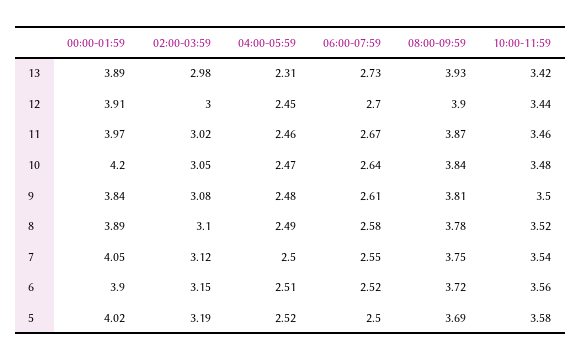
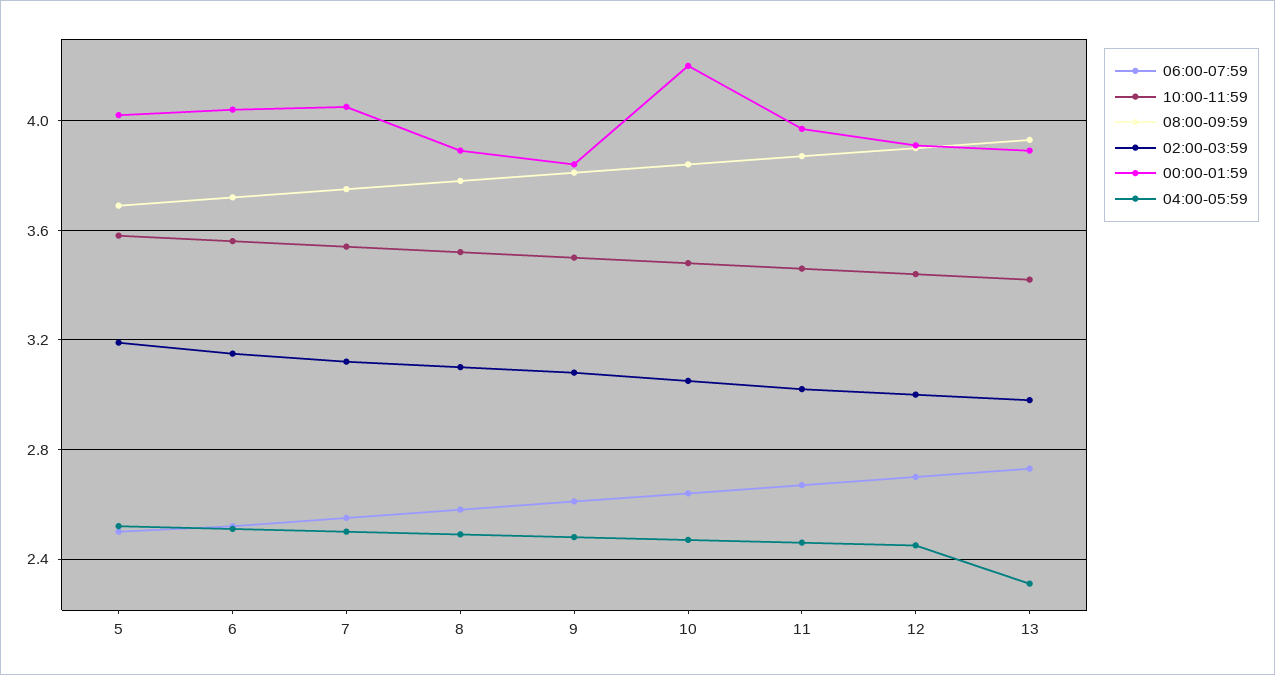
  {
    "00:00-01:59": {
      "13": 3.89,
      "12": 3.91,
      "11": 3.97,
      "10": 4.2,
      "9": 3.84,
      "8": 3.89,
      "7": 4.05,
-     "6": 3.9,
+     "6": 4.05,
      "5": 4.02
    },
    "02:00-03:59": {
      "13": 2.98,
      "12": 3,
      "11": 3.02,
      "10": 3.05,
      "9": 3.08,
      "8": 3.1,
      "7": 3.12,
      "6": 3.15,
      "5": 3.19
    },
    "04:00-05:59": {
      "13": 2.31,
      "12": 2.45,
      "11": 2.46,
      "10": 2.47,
      "9": 2.48,
      "8": 2.49,
      "7": 2.5,
      "6": 2.51,
      "5": 2.52
    },
    "06:00-07:59": {
      "13": 2.73,
      "12": 2.7,
      "11": 2.67,
      "10": 2.64,
      "9": 2.61,
      "8": 2.58,
      "7": 2.55,
      "6": 2.52,
      "5": 2.5
    },
    "08:00-09:59": {
      "13": 3.93,
      "12": 3.9,
      "11": 3.87,
      "10": 3.84,
      "9": 3.81,
      "8": 3.78,
      "7": 3.75,
      "6": 3.72,
      "5": 3.69
    },
    "10:00-11:59": {
      "13": 3.42,
      "12": 3.44,
      "11": 3.46,
      "10": 3.48,
      "9": 3.5,
      "8": 3.52,
      "7": 3.54,
      "6": 3.56,
      "5": 3.58
    }
  }

